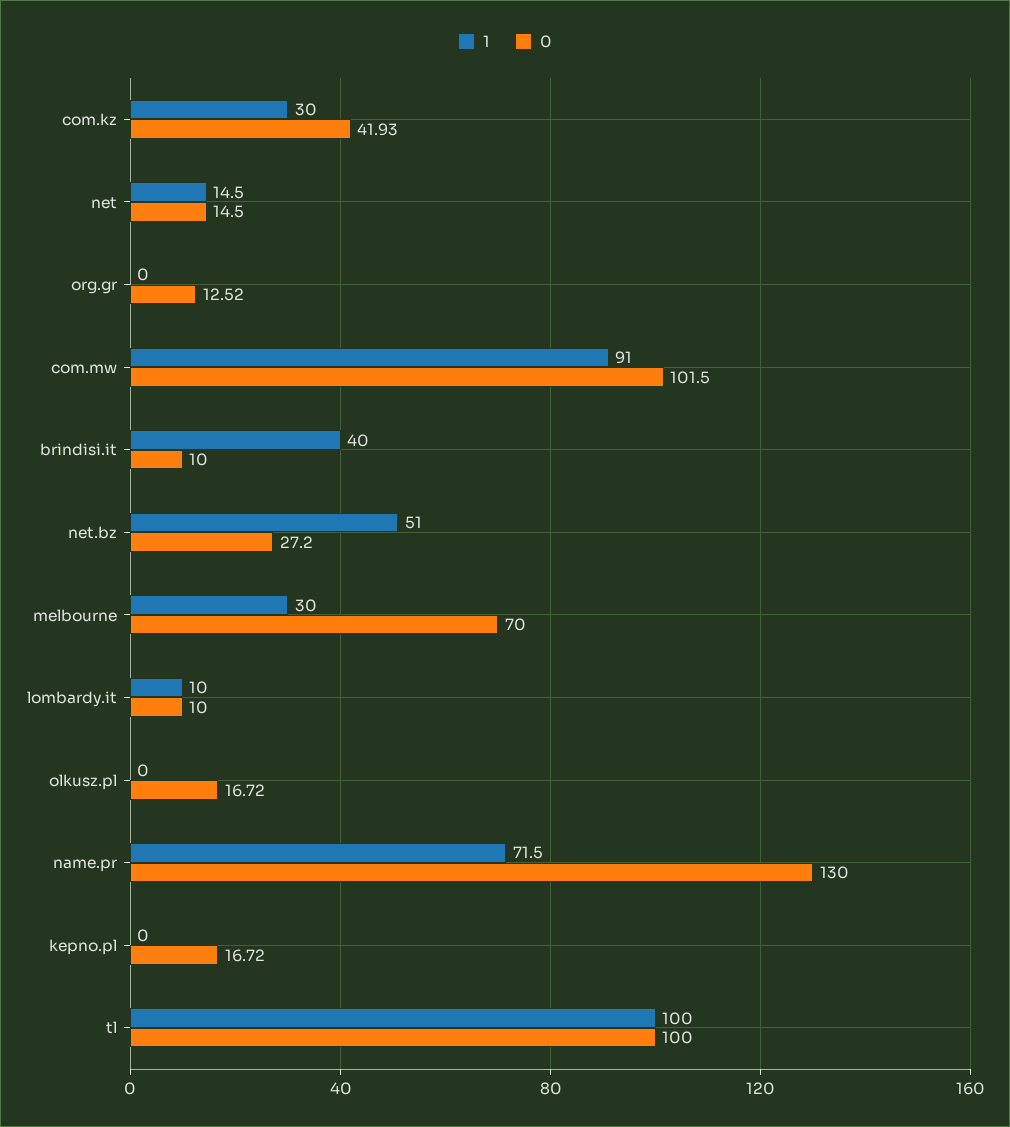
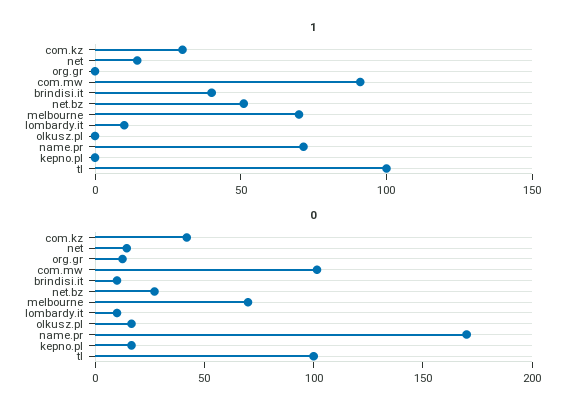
  {
    "1": {
      "com.kz": 30,
      "net": 14.5,
      "org.gr": 0,
      "com.mw": 91,
      "brindisi.it": 40,
      "net.bz": 51,
-     "melbourne": 30,
+     "melbourne": 70,
      "lombardy.it": 10,
      "olkusz.pl": 0,
      "name.pr": 71.5,
      "kepno.pl": 0,
      "tl": 100
    },
    "0": {
      "com.kz": 41.93,
      "net": 14.5,
      "org.gr": 12.52,
      "com.mw": 101.5,
      "brindisi.it": 10,
      "net.bz": 27.2,
      "melbourne": 70,
      "lombardy.it": 10,
      "olkusz.pl": 16.72,
-     "name.pr": 130,
+     "name.pr": 170,
      "kepno.pl": 16.72,
      "tl": 100
    }
  }

